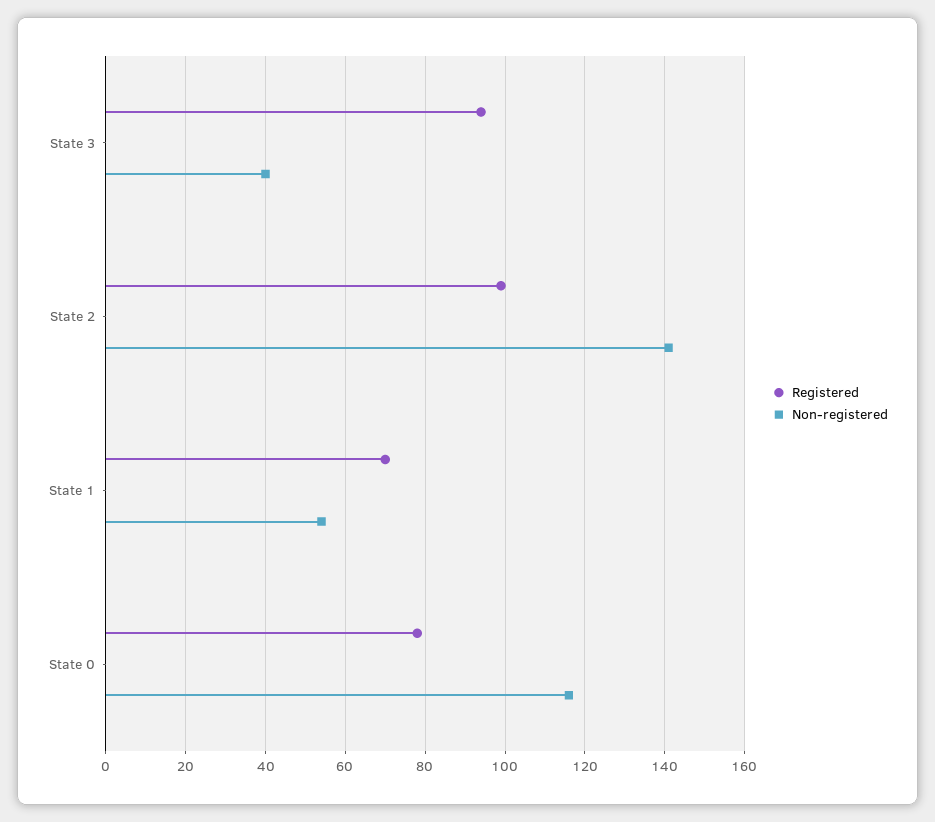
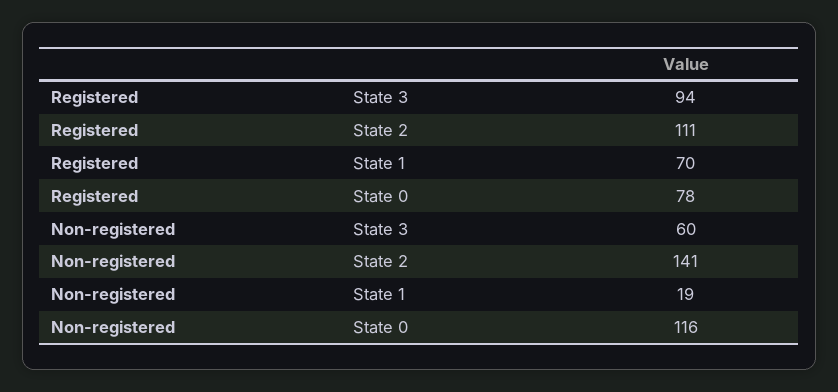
  {
    "Registered": {
      "State 3": 94,
-     "State 2": 100,
+     "State 2": 111,
      "State 1": 70,
      "State 0": 78
    },
    "Non-registered": {
-     "State 3": 40,
+     "State 3": 60,
      "State 2": 141,
-     "State 1": 55,
+     "State 1": 19,
      "State 0": 116
    }
  }

